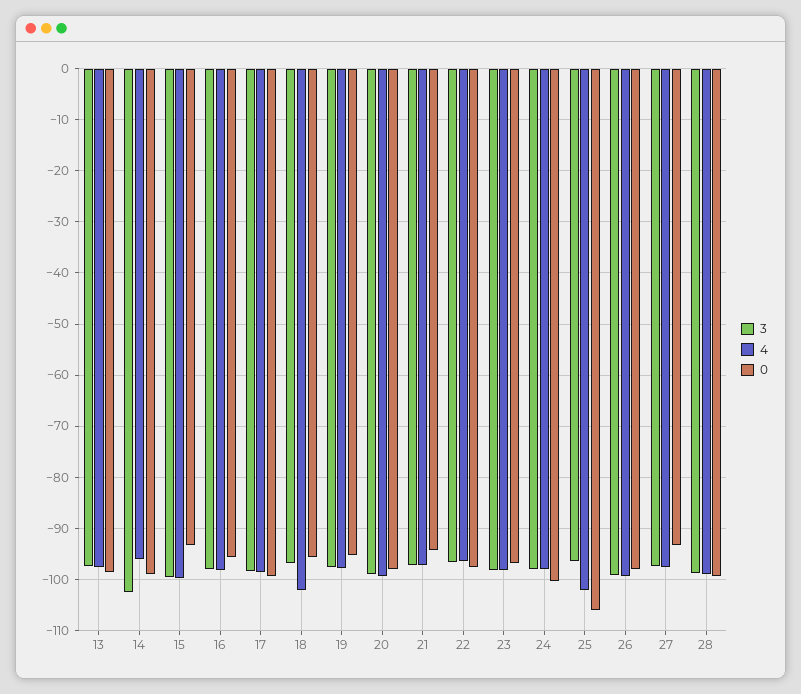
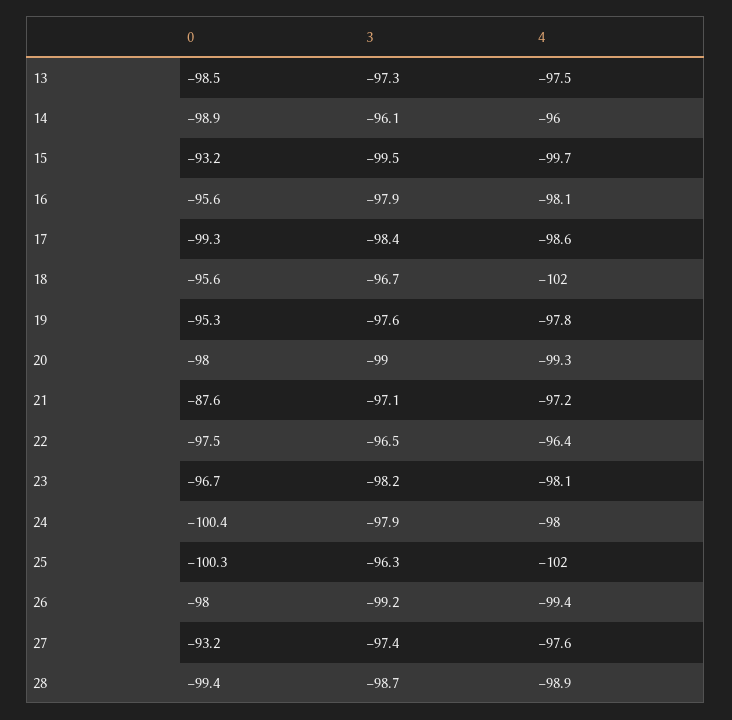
  {
    "3": {
      "13": -97.3,
-     "14": -102,
+     "14": -96.1,
      "15": -99.5,
      "16": -97.9,
      "17": -98.4,
      "18": -96.7,
      "19": -97.6,
      "20": -99,
      "21": -97.1,
      "22": -96.5,
      "23": -98.2,
      "24": -97.9,
      "25": -96.3,
      "26": -99.2,
      "27": -97.4,
      "28": -98.7
    },
    "4": {
      "13": -97.5,
      "14": -96,
      "15": -99.7,
      "16": -98.1,
      "17": -98.6,
      "18": -102,
      "19": -97.8,
      "20": -99.3,
      "21": -97.2,
      "22": -96.4,
      "23": -98.1,
      "24": -98,
      "25": -102,
      "26": -99.4,
      "27": -97.6,
      "28": -98.9
    },
    "0": {
      "13": -98.5,
      "14": -98.9,
      "15": -93.2,
      "16": -95.6,
      "17": -99.3,
      "18": -95.6,
      "19": -95.3,
      "20": -98,
-     "21": -94,
+     "21": -87.6,
      "22": -97.5,
      "23": -96.7,
      "24": -100.4,
-     "25": -106,
+     "25": -100.3,
      "26": -98,
      "27": -93.2,
      "28": -99.4
    }
  }

